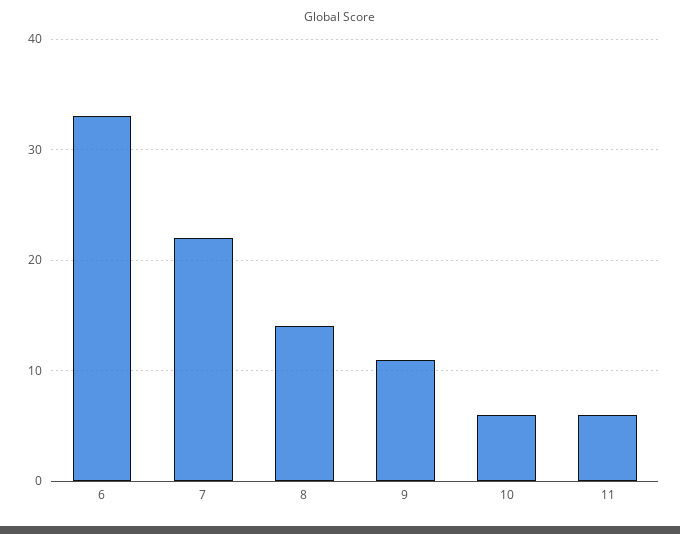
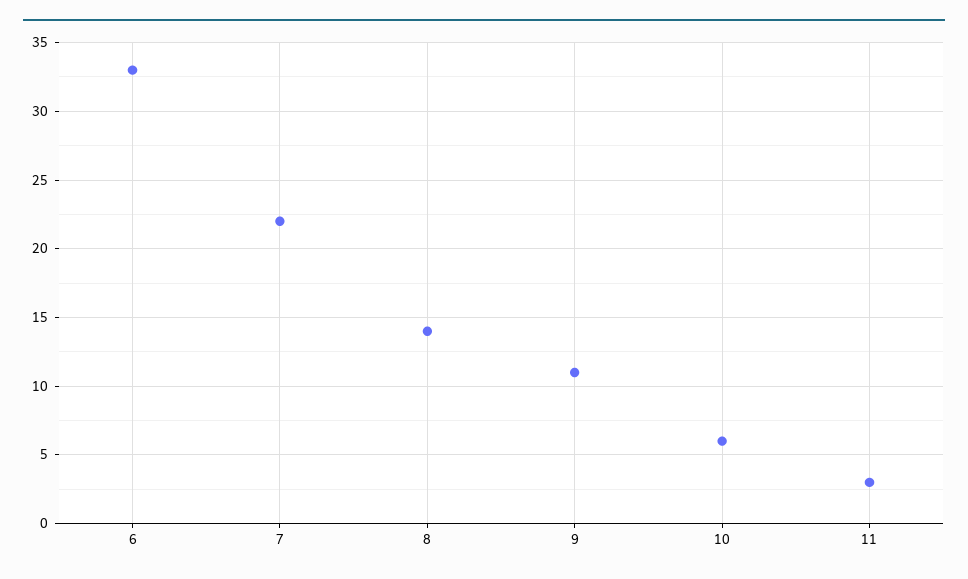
  {
    "6": 33,
    "7": 22,
    "8": 14,
    "9": 11,
    "10": 6,
-   "11": 6
+   "11": 3
  }

